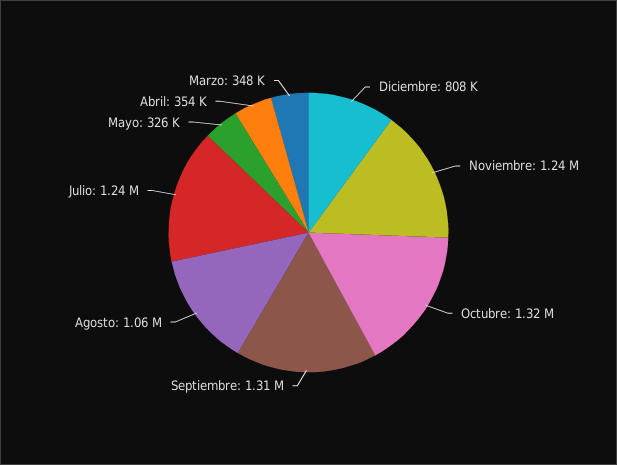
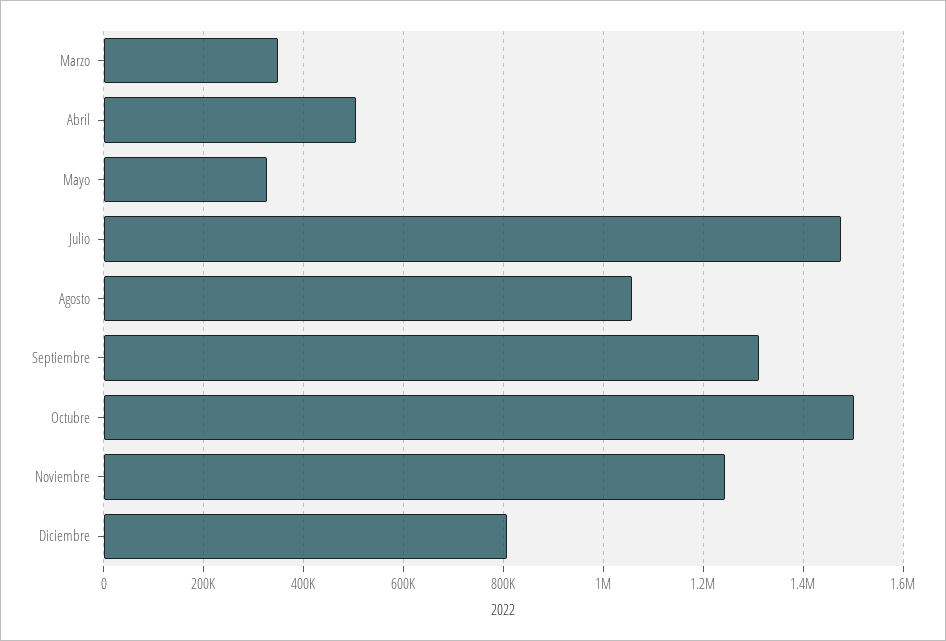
  {
    "Diciembre": 808000,
    "Noviembre": 1240000,
-   "Octubre": 1320000,
+   "Octubre": 1500000,
    "Septiembre": 1310000,
    "Agosto": 1060000,
-   "Julio": 1240000,
+   "Julio": 1480000,
    "Mayo": 326000,
-   "Abril": 354000,
+   "Abril": 500000,
    "Marzo": 348000
  }

